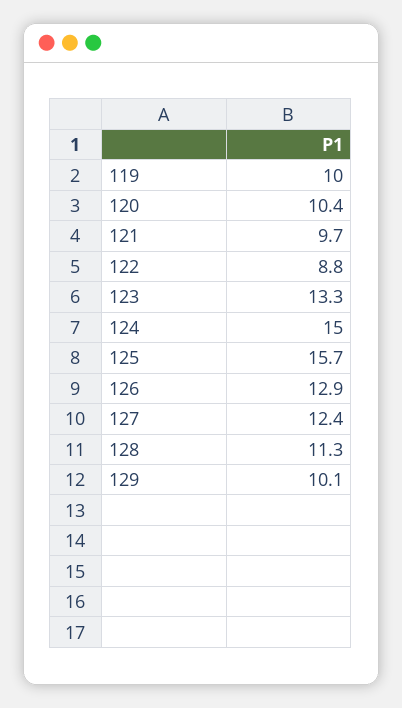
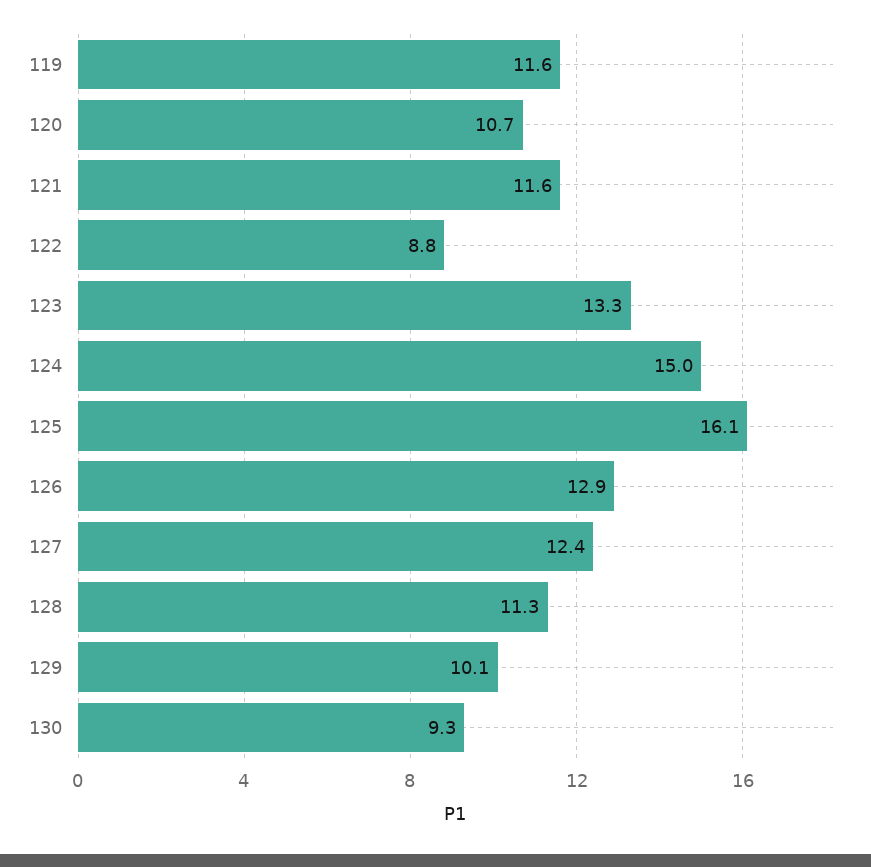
  {
-   "119": 10,
+   "119": 11.6,
-   "120": 10.4,
+   "120": 10.7,
-   "121": 9.7,
+   "121": 11.6,
    "122": 8.8,
    "123": 13.3,
    "124": 15,
-   "125": 15.7,
+   "125": 16.1,
    "126": 12.9,
    "127": 12.4,
    "128": 11.3,
-   "129": 10.1
+   "129": 10.1,
+   "130": 9.3
  }

